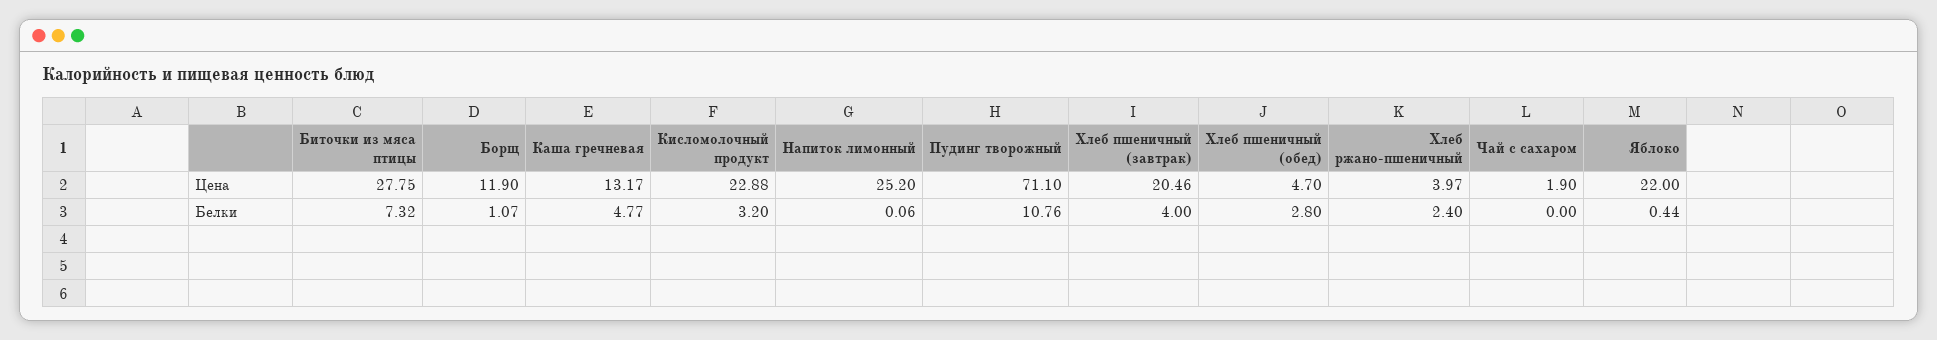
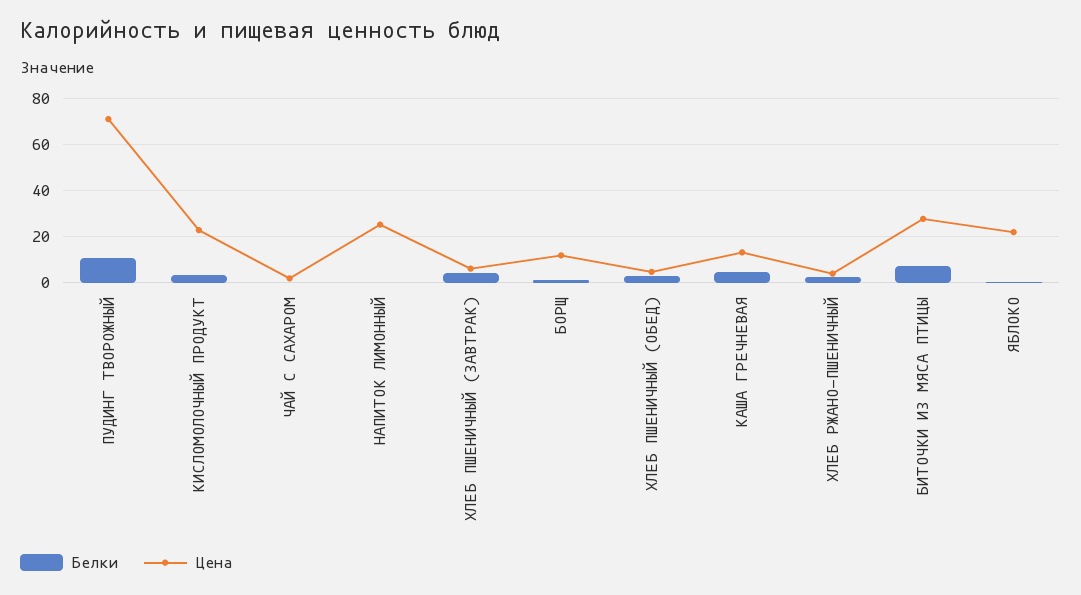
  {
    "Цена": {
      "Биточки из мяса птицы": 27.75,
      "Борщ": 11.9,
      "Каша гречневая": 13.17,
      "Кисломолочный продукт": 22.88,
      "Напиток лимонный": 25.2,
      "Пудинг творожный": 71.1,
-     "Хлеб пшеничный (завтрак)": 20.46,
+     "Хлеб пшеничный (завтрак)": 5,
      "Хлеб пшеничный (обед)": 4.7,
      "Хлеб ржано-пшеничный": 3.97,
      "Чай с сахаром": 1.9,
      "Яблоко": 22
    },
    "Белки": {
      "Биточки из мяса птицы": 7.32,
      "Борщ": 1.07,
      "Каша гречневая": 4.77,
      "Кисломолочный продукт": 3.2,
      "Напиток лимонный": 0.06,
      "Пудинг творожный": 10.76,
      "Хлеб пшеничный (завтрак)": 4,
      "Хлеб пшеничный (обед)": 2.8,
      "Хлеб ржано-пшеничный": 2.4,
      "Чай с сахаром": 0,
      "Яблоко": 0.44
    }
  }

